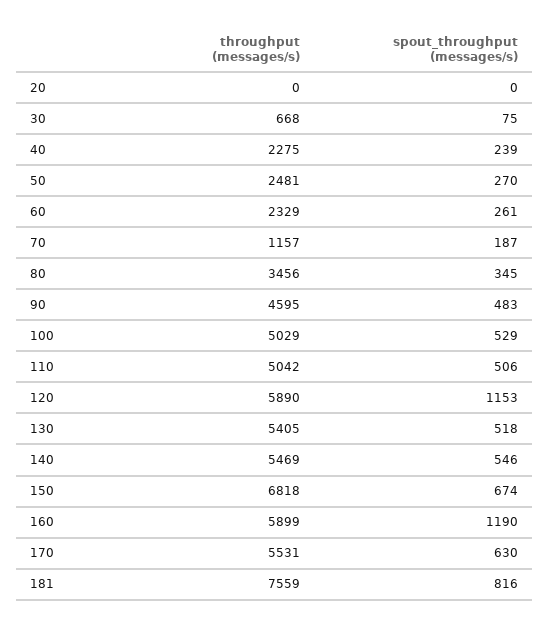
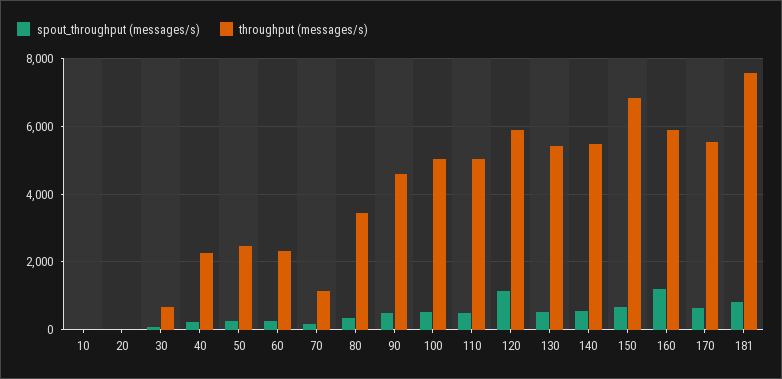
  {
    "throughput (messages/s)": {
      "20": 0,
      "30": 668,
      "40": 2275,
      "50": 2481,
      "60": 2329,
      "70": 1157,
      "80": 3456,
      "90": 4595,
      "100": 5029,
      "110": 5042,
      "120": 5890,
      "130": 5405,
      "140": 5469,
      "150": 6818,
      "160": 5899,
      "170": 5531,
-     "181": 7559
+     "181": 7559,
+     "10": 0
    },
    "spout_throughput (messages/s)": {
      "20": 0,
      "30": 75,
      "40": 239,
      "50": 270,
      "60": 261,
      "70": 187,
      "80": 345,
      "90": 483,
      "100": 529,
      "110": 506,
      "120": 1153,
      "130": 518,
      "140": 546,
      "150": 674,
      "160": 1190,
      "170": 630,
-     "181": 816
+     "181": 816,
+     "10": 0
    }
  }

